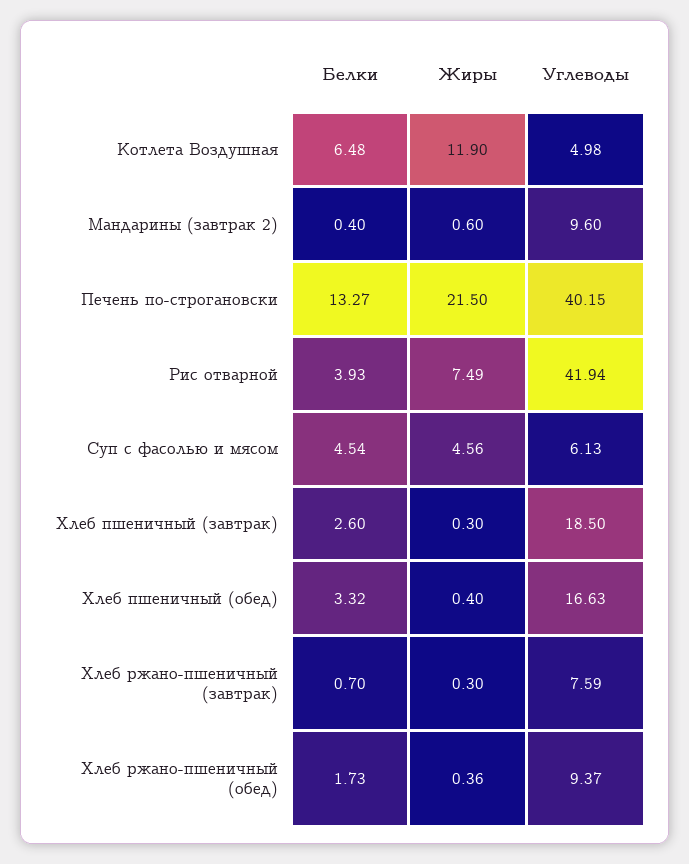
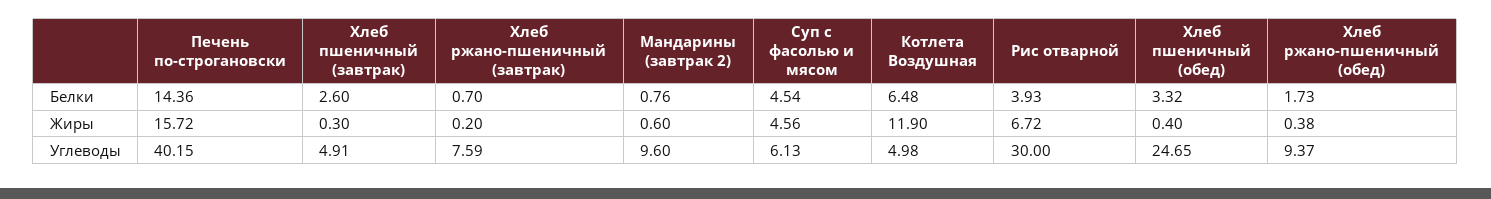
  {
    "Белки": {
      "Котлета Воздушная": 6.48,
-     "Мандарины (завтрак 2)": 0.4,
+     "Мандарины (завтрак 2)": 0.76,
-     "Печень по-строгановски": 13.27,
+     "Печень по-строгановски": 14.36,
      "Рис отварной": 3.93,
      "Суп с фасолью и мясом": 4.54,
      "Хлеб пшеничный (завтрак)": 2.6,
      "Хлеб пшеничный (обед)": 3.32,
      "Хлеб ржано-пшеничный (завтрак)": 0.7,
      "Хлеб ржано-пшеничный (обед)": 1.73
    },
    "Жиры": {
      "Котлета Воздушная": 11.9,
      "Мандарины (завтрак 2)": 0.6,
-     "Печень по-строгановски": 21.5,
+     "Печень по-строгановски": 15.72,
-     "Рис отварной": 7.49,
+     "Рис отварной": 6.72,
      "Суп с фасолью и мясом": 4.56,
      "Хлеб пшеничный (завтрак)": 0.3,
      "Хлеб пшеничный (обед)": 0.4,
-     "Хлеб ржано-пшеничный (завтрак)": 0.3,
+     "Хлеб ржано-пшеничный (завтрак)": 0.2,
-     "Хлеб ржано-пшеничный (обед)": 0.36
+     "Хлеб ржано-пшеничный (обед)": 0.38
    },
    "Углеводы": {
      "Котлета Воздушная": 4.98,
      "Мандарины (завтрак 2)": 9.6,
      "Печень по-строгановски": 40.15,
-     "Рис отварной": 41.94,
+     "Рис отварной": 30,
      "Суп с фасолью и мясом": 6.13,
-     "Хлеб пшеничный (завтрак)": 18.5,
+     "Хлеб пшеничный (завтрак)": 4.91,
-     "Хлеб пшеничный (обед)": 16.63,
+     "Хлеб пшеничный (обед)": 24.65,
      "Хлеб ржано-пшеничный (завтрак)": 7.59,
      "Хлеб ржано-пшеничный (обед)": 9.37
    }
  }

